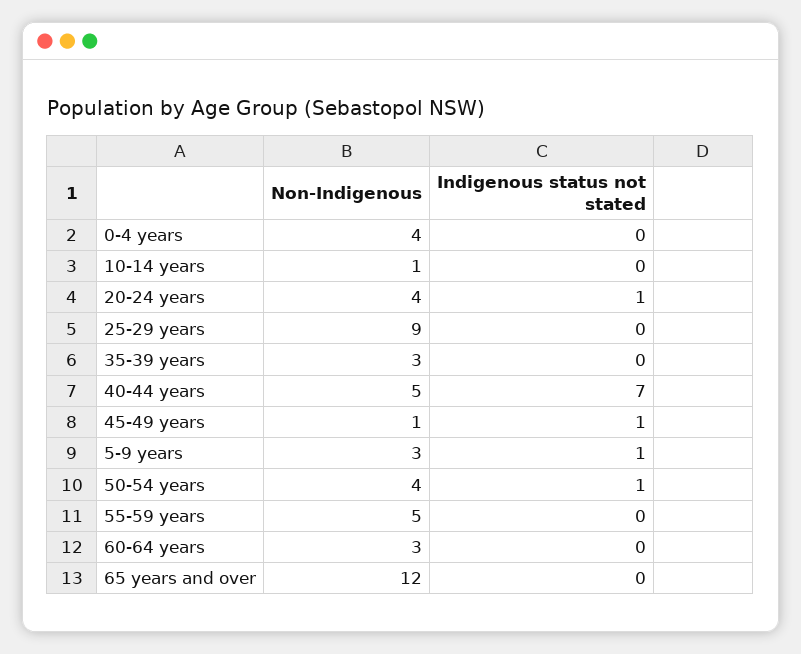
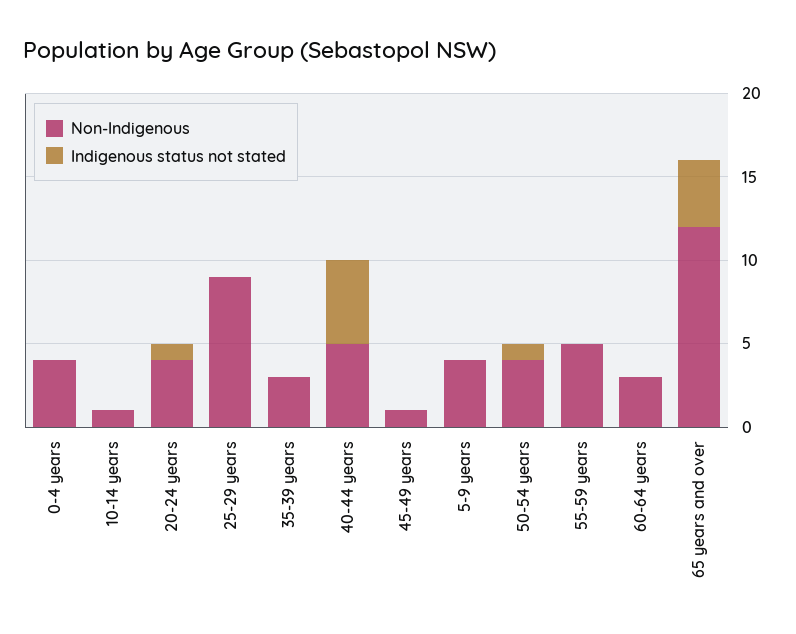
  {
    "Non-Indigenous": {
      "0-4 years": 4,
      "10-14 years": 1,
      "20-24 years": 4,
      "25-29 years": 9,
      "35-39 years": 3,
      "40-44 years": 5,
      "45-49 years": 1,
-     "5-9 years": 3,
+     "5-9 years": 4,
      "50-54 years": 4,
      "55-59 years": 5,
      "60-64 years": 3,
      "65 years and over": 12
    },
    "Indigenous status not stated": {
      "0-4 years": 0,
      "10-14 years": 0,
      "20-24 years": 1,
      "25-29 years": 0,
      "35-39 years": 0,
-     "40-44 years": 7,
+     "40-44 years": 5,
-     "45-49 years": 1,
+     "45-49 years": 0,
-     "5-9 years": 1,
+     "5-9 years": 0,
      "50-54 years": 1,
      "55-59 years": 0,
      "60-64 years": 0,
-     "65 years and over": 0
+     "65 years and over": 4
    }
  }

